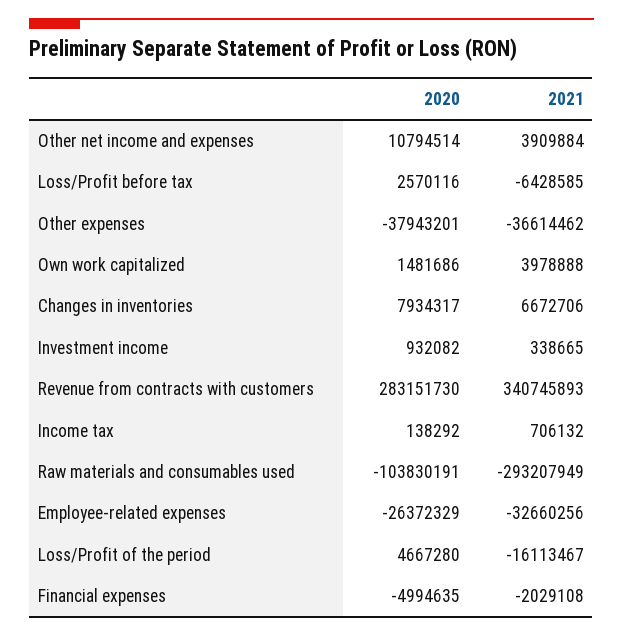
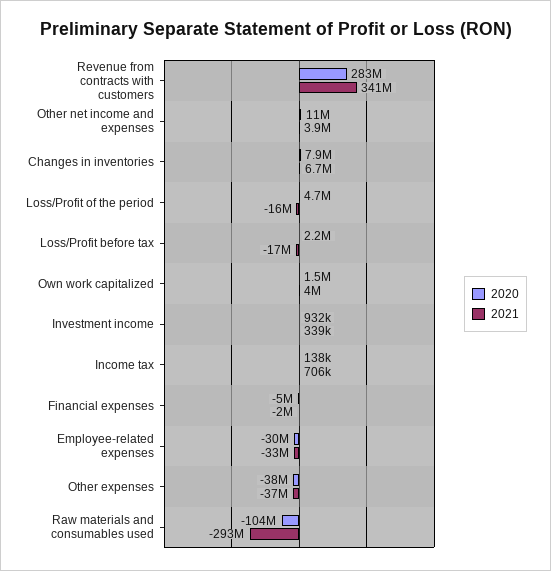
  {
    "2020": {
      "Other net income and expenses": 10794514,
-     "Loss/Profit before tax": 2570116,
+     "Loss/Profit before tax": 2200000,
      "Other expenses": -37943201,
      "Own work capitalized": 1481686,
      "Changes in inventories": 7934317,
      "Investment income": 932082,
      "Revenue from contracts with customers": 283151730,
      "Income tax": 138292,
      "Raw materials and consumables used": -103830191,
-     "Employee-related expenses": -26372329,
+     "Employee-related expenses": -30000000,
      "Loss/Profit of the period": 4667280,
      "Financial expenses": -4994635
    },
    "2021": {
      "Other net income and expenses": 3909884,
-     "Loss/Profit before tax": -6428585,
+     "Loss/Profit before tax": -17000000,
      "Other expenses": -36614462,
      "Own work capitalized": 3978888,
      "Changes in inventories": 6672706,
      "Investment income": 338665,
      "Revenue from contracts with customers": 340745893,
      "Income tax": 706132,
      "Raw materials and consumables used": -293207949,
      "Employee-related expenses": -32660256,
      "Loss/Profit of the period": -16113467,
      "Financial expenses": -2029108
    }
  }

